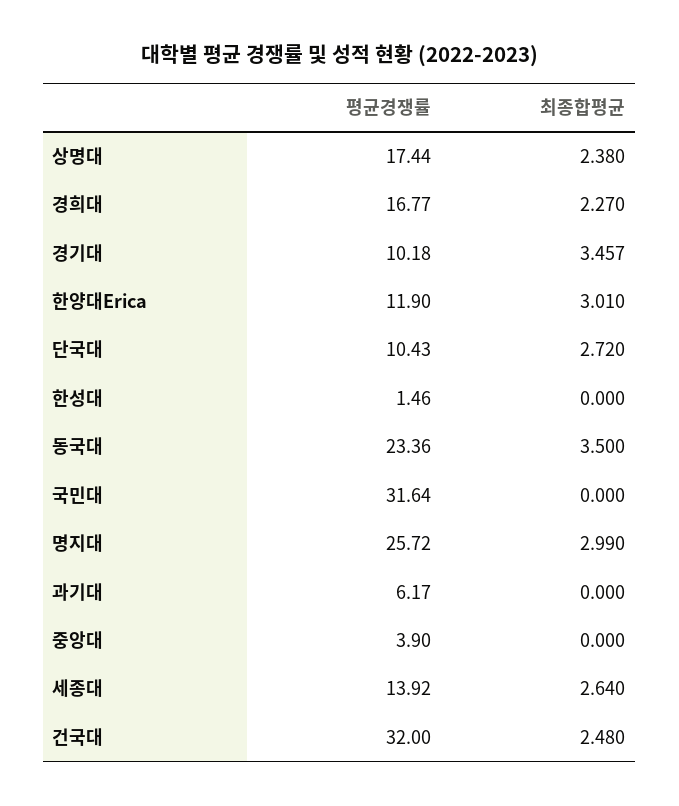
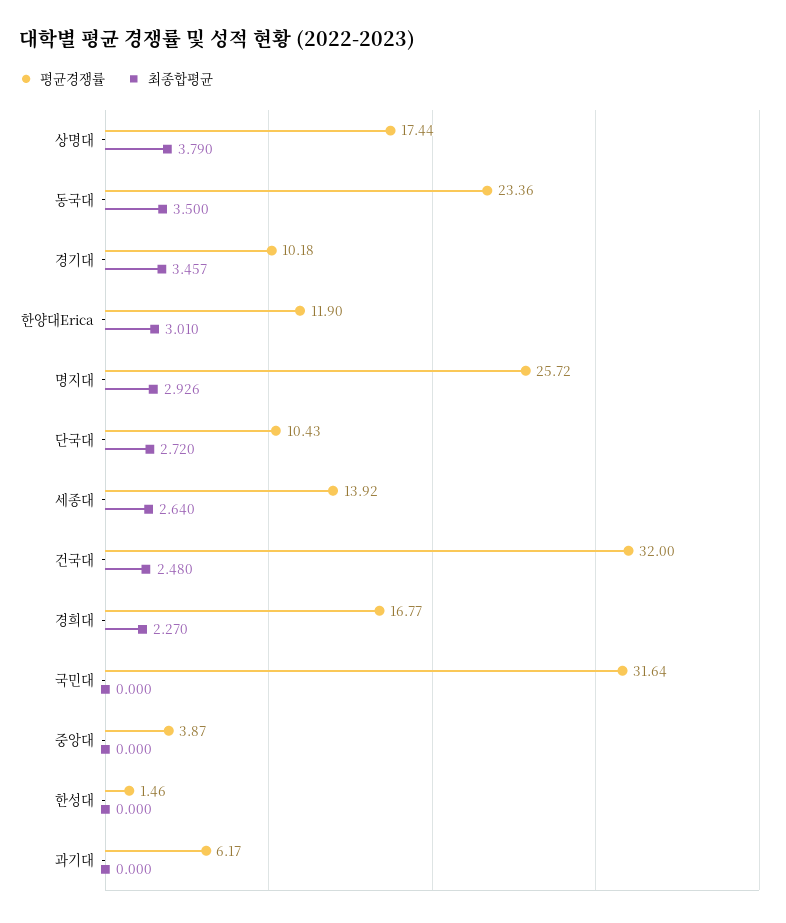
  {
    "평균경쟁률": {
      "상명대": 17.44,
      "경희대": 16.77,
      "경기대": 10.18,
      "한양대Erica": 11.9,
      "단국대": 10.43,
      "한성대": 1.46,
      "동국대": 23.36,
      "국민대": 31.64,
      "명지대": 25.72,
      "과기대": 6.17,
-     "중앙대": 3.9,
+     "중앙대": 3.87,
      "세종대": 13.92,
      "건국대": 32
    },
    "최종합평균": {
-     "상명대": 2.38,
+     "상명대": 3.79,
      "경희대": 2.27,
      "경기대": 3.457,
      "한양대Erica": 3.01,
      "단국대": 2.72,
      "한성대": 0,
      "동국대": 3.5,
      "국민대": 0,
-     "명지대": 2.99,
+     "명지대": 2.926,
      "과기대": 0,
      "중앙대": 0,
      "세종대": 2.64,
      "건국대": 2.48
    }
  }

